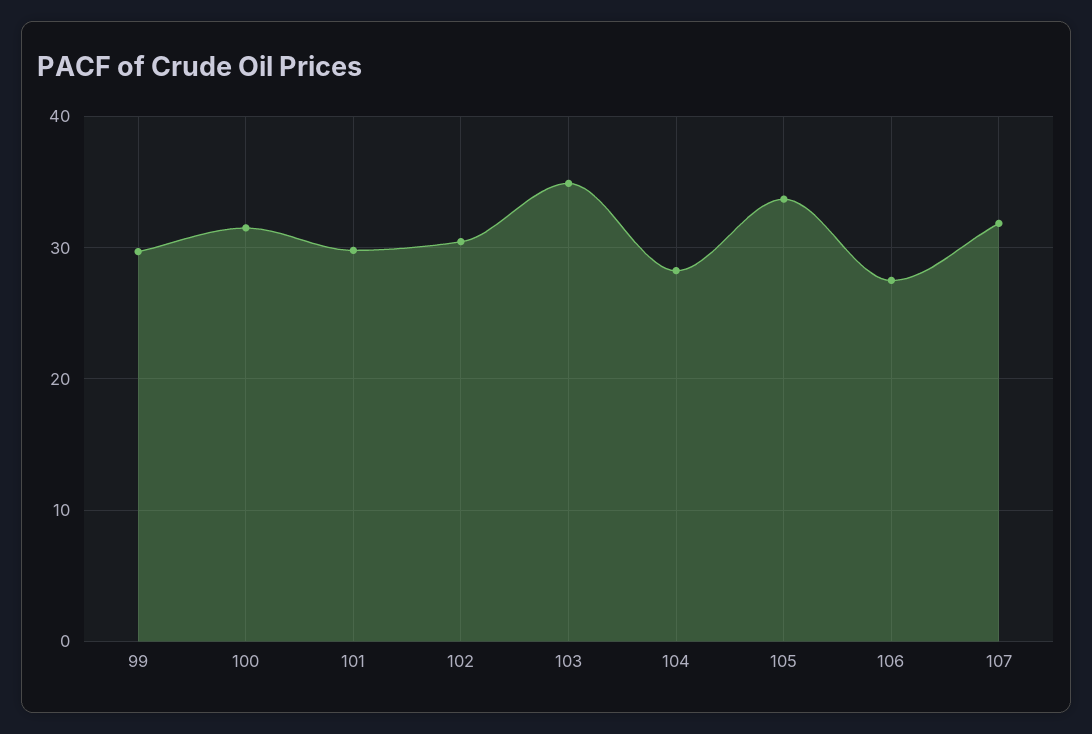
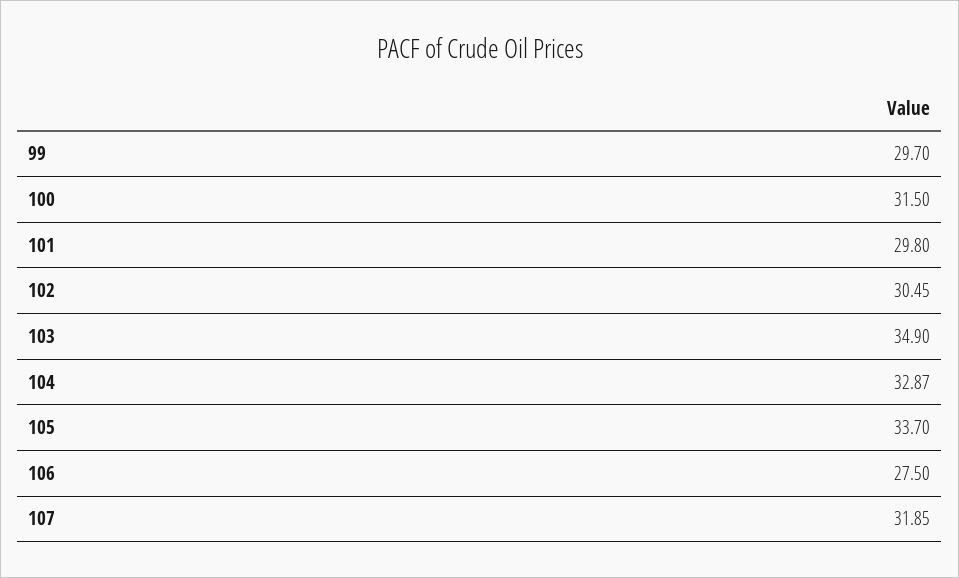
  {
    "99": 29.7,
    "100": 31.5,
    "101": 29.8,
    "102": 30.45,
    "103": 34.9,
-   "104": 28,
+   "104": 32.87,
    "105": 33.7,
    "106": 27.5,
    "107": 31.85
  }

